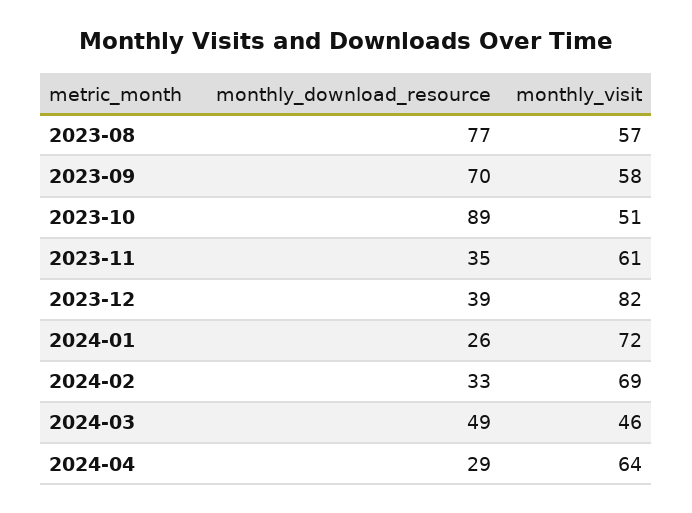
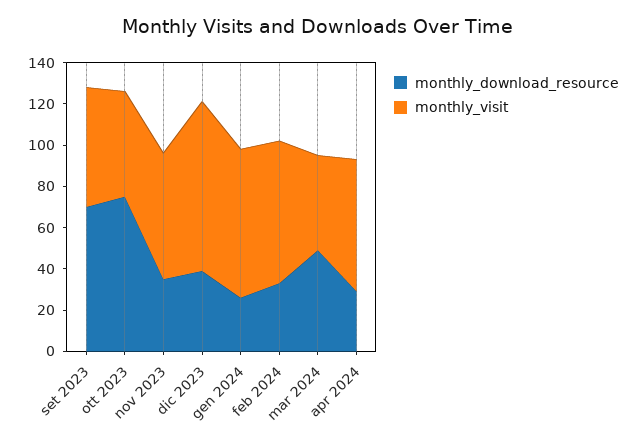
  {
    "monthly_download_resource": {
-     "2023-08": 77,
      "2023-09": 70,
-     "2023-10": 89,
+     "2023-10": 75,
      "2023-11": 35,
      "2023-12": 39,
      "2024-01": 26,
      "2024-02": 33,
      "2024-03": 49,
      "2024-04": 29
    },
    "monthly_visit": {
-     "2023-08": 57,
      "2023-09": 58,
      "2023-10": 51,
      "2023-11": 61,
      "2023-12": 82,
      "2024-01": 72,
      "2024-02": 69,
      "2024-03": 46,
      "2024-04": 64
    }
  }

